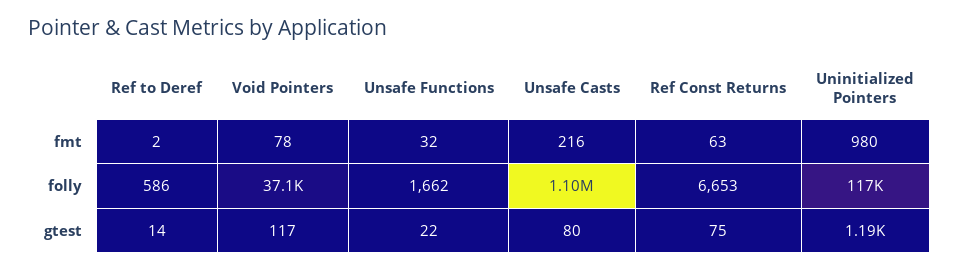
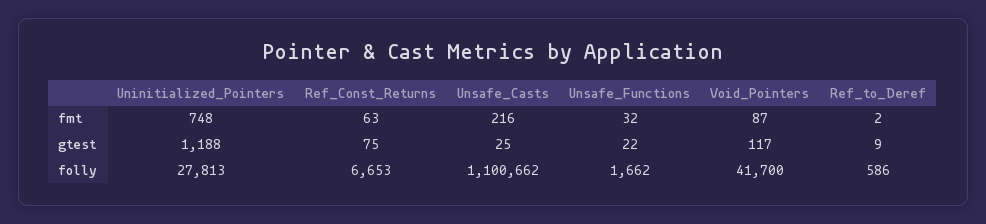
  {
    "Ref to Deref": {
      "fmt": 2,
      "folly": 586,
-     "gtest": 14
+     "gtest": 9
    },
    "Void Pointers": {
-     "fmt": 78,
+     "fmt": 87,
-     "folly": 37100,
+     "folly": 41700,
      "gtest": 117
    },
    "Unsafe Functions": {
      "fmt": 32,
      "folly": 1662,
      "gtest": 22
    },
    "Unsafe Casts": {
      "fmt": 216,
      "folly": 1100662,
-     "gtest": 80
+     "gtest": 25
    },
    "Ref Const Returns": {
      "fmt": 63,
      "folly": 6653,
      "gtest": 75
    },
    "Uninitialized Pointers": {
-     "fmt": 980,
+     "fmt": 748,
-     "folly": 117000,
+     "folly": 27813,
      "gtest": 1188
    }
  }

